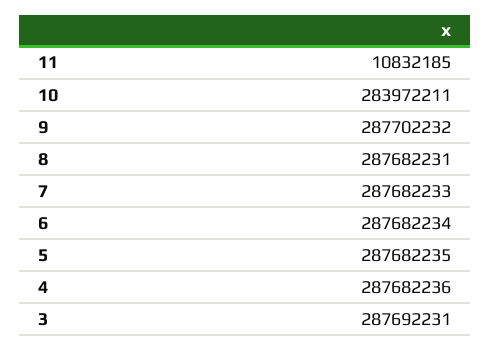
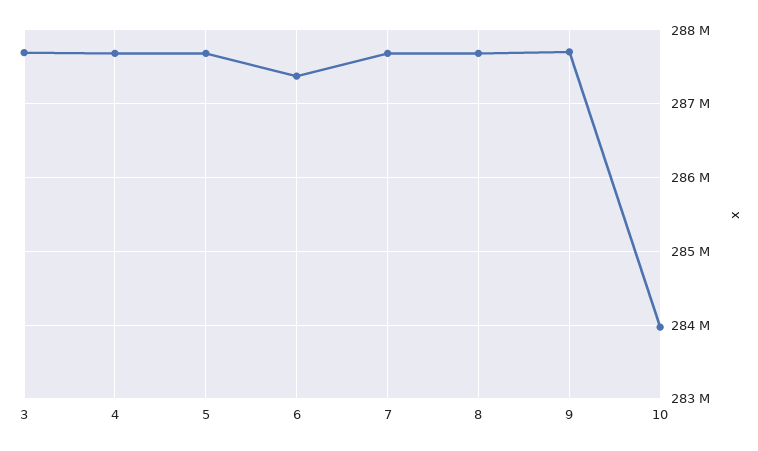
  {
-   "11": 10832185,
    "10": 283972211,
    "9": 287702232,
    "8": 287682231,
    "7": 287682233,
-   "6": 287682234,
+   "6": 287400000,
    "5": 287682235,
    "4": 287682236,
    "3": 287692231
  }

